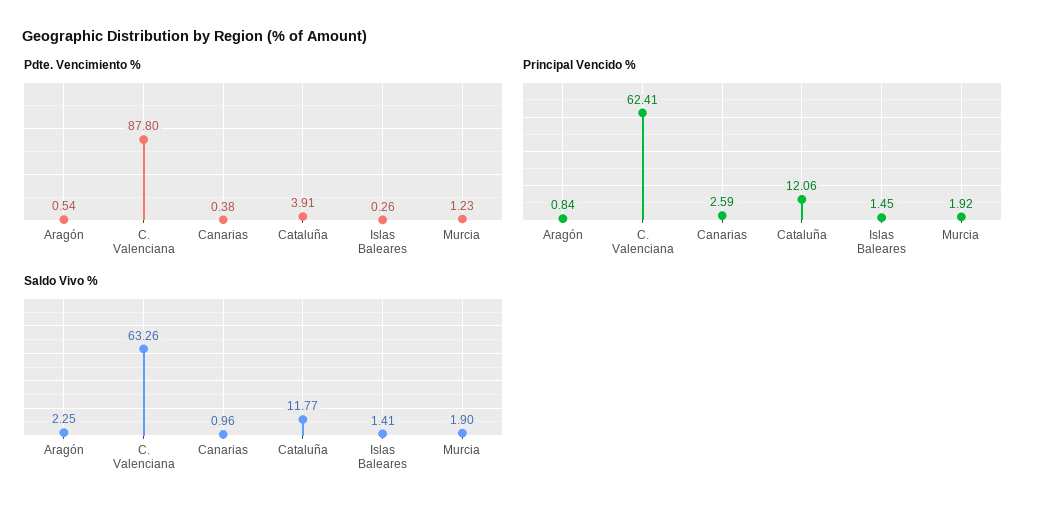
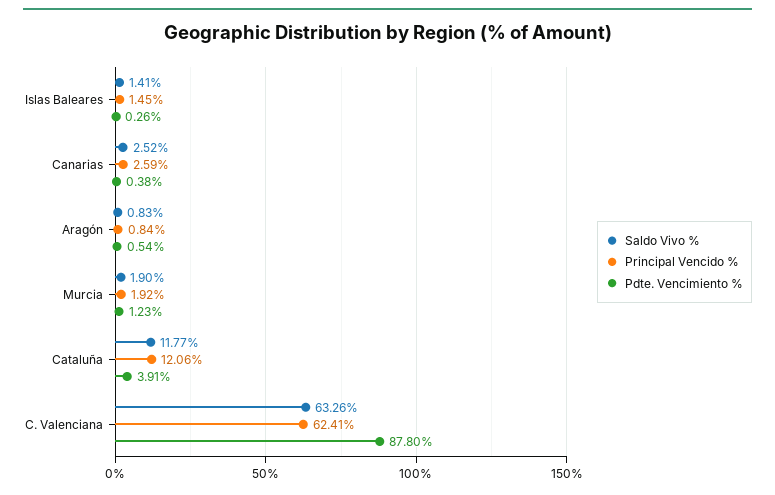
  {
    "Pdte. Vencimiento %": {
      "Aragón": 0.54,
      "C. Valenciana": 87.8,
      "Canarias": 0.38,
      "Cataluña": 3.91,
      "Islas Baleares": 0.26,
      "Murcia": 1.23
    },
    "Principal Vencido %": {
      "Aragón": 0.84,
      "C. Valenciana": 62.41,
      "Canarias": 2.59,
      "Cataluña": 12.06,
      "Islas Baleares": 1.45,
      "Murcia": 1.92
    },
    "Saldo Vivo %": {
-     "Aragón": 2.25,
+     "Aragón": 0.83,
      "C. Valenciana": 63.26,
-     "Canarias": 0.96,
+     "Canarias": 2.52,
      "Cataluña": 11.77,
      "Islas Baleares": 1.41,
      "Murcia": 1.9
    }
  }

